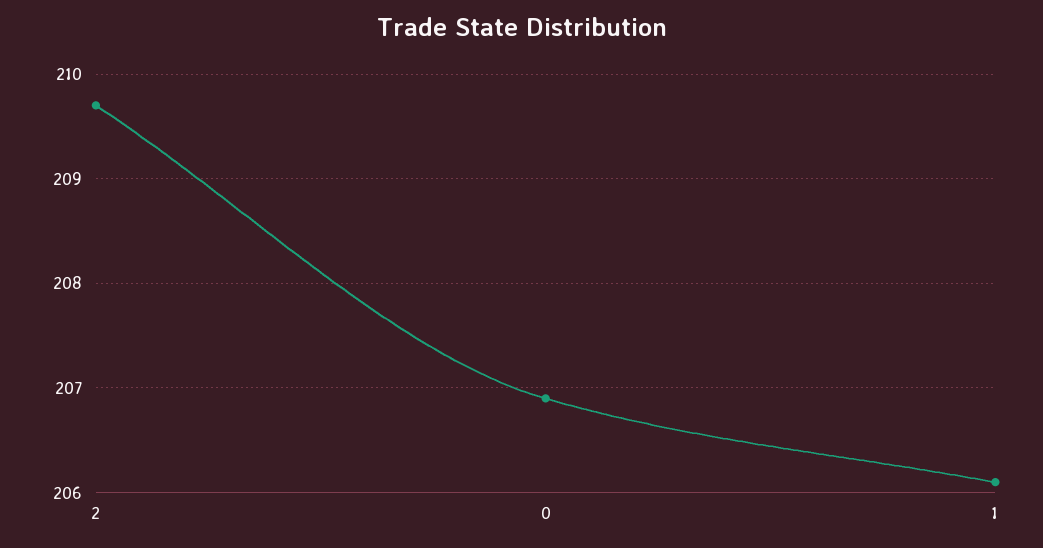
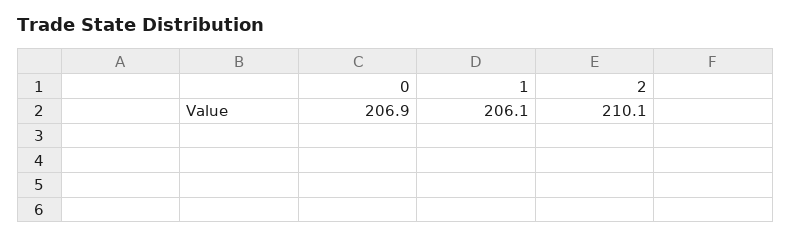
  {
-   "2": 209.7,
+   "2": 210.1,
    "0": 206.9,
    "1": 206.1
  }

